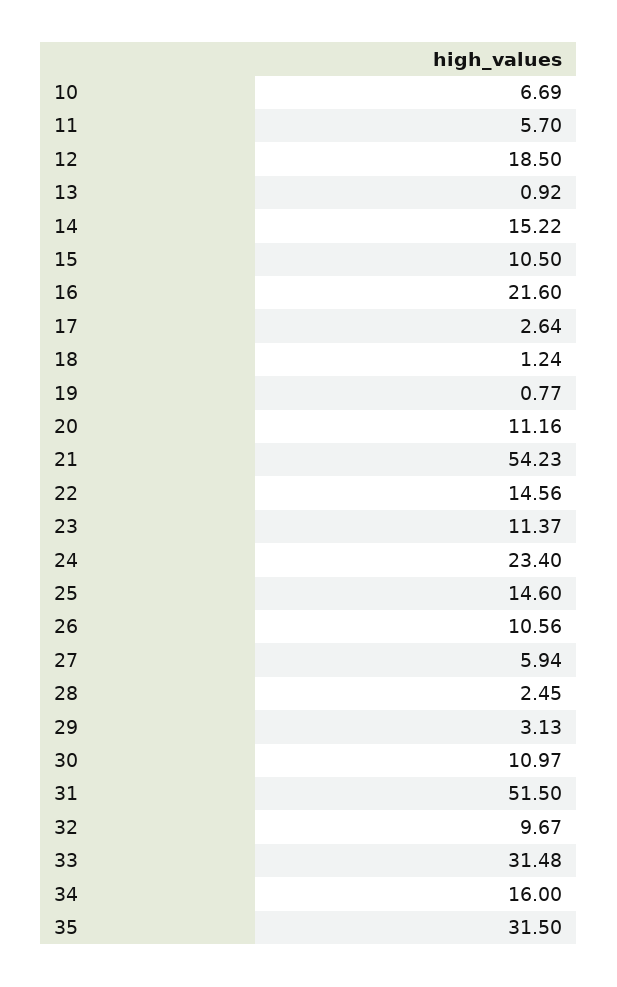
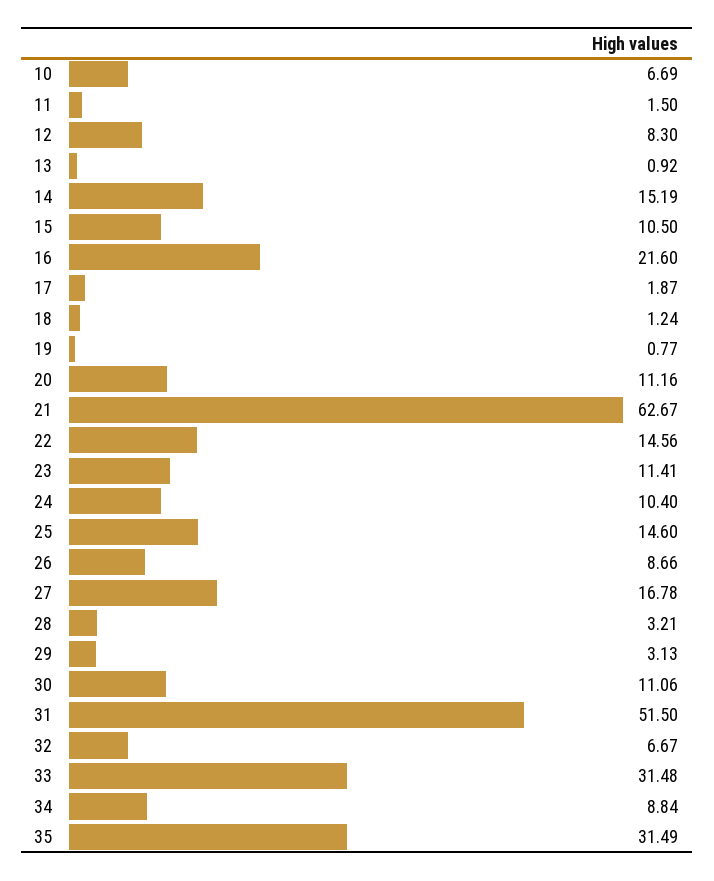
  {
    "10": 6.69,
-   "11": 5.7,
+   "11": 1.5,
-   "12": 18.5,
+   "12": 8.3,
    "13": 0.92,
-   "14": 15.22,
+   "14": 15.19,
    "15": 10.5,
    "16": 21.6,
-   "17": 2.64,
+   "17": 1.87,
    "18": 1.24,
    "19": 0.77,
    "20": 11.16,
-   "21": 54.23,
+   "21": 62.67,
    "22": 14.56,
-   "23": 11.37,
+   "23": 11.41,
-   "24": 23.4,
+   "24": 10.4,
    "25": 14.6,
-   "26": 10.56,
+   "26": 8.66,
-   "27": 5.94,
+   "27": 16.78,
-   "28": 2.45,
+   "28": 3.21,
    "29": 3.13,
-   "30": 10.97,
+   "30": 11.06,
    "31": 51.5,
-   "32": 9.67,
+   "32": 6.67,
    "33": 31.48,
-   "34": 16,
+   "34": 8.84,
-   "35": 31.5
+   "35": 31.49
  }

